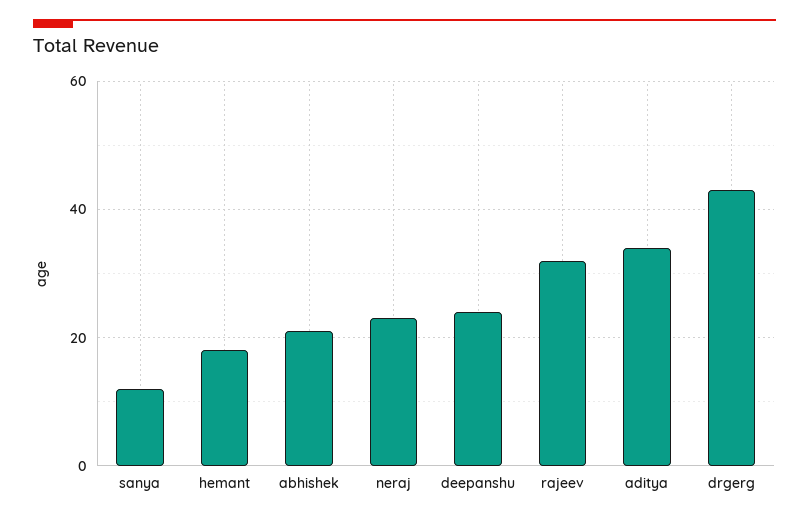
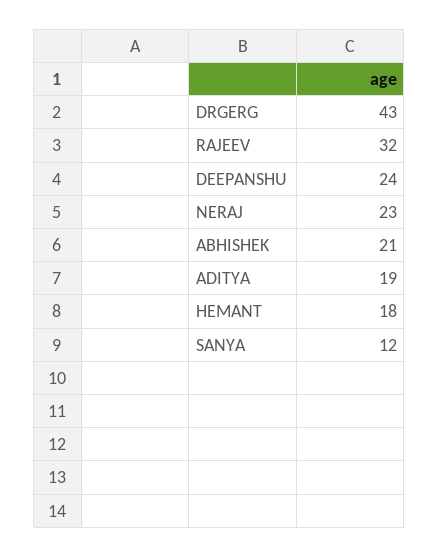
  {
    "sanya": 12,
    "hemant": 18,
    "abhishek": 21,
    "neraj": 23,
    "deepanshu": 24,
    "rajeev": 32,
-   "aditya": 35,
+   "aditya": 19,
    "drgerg": 43
  }

